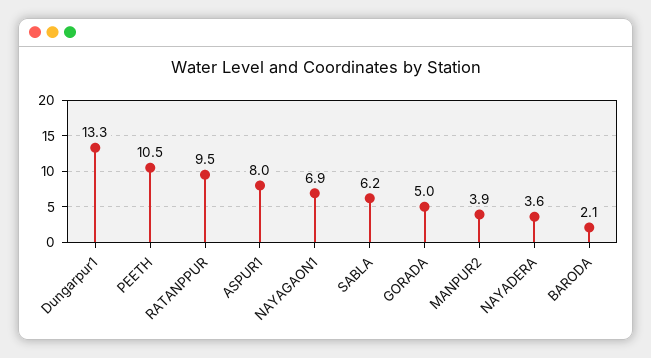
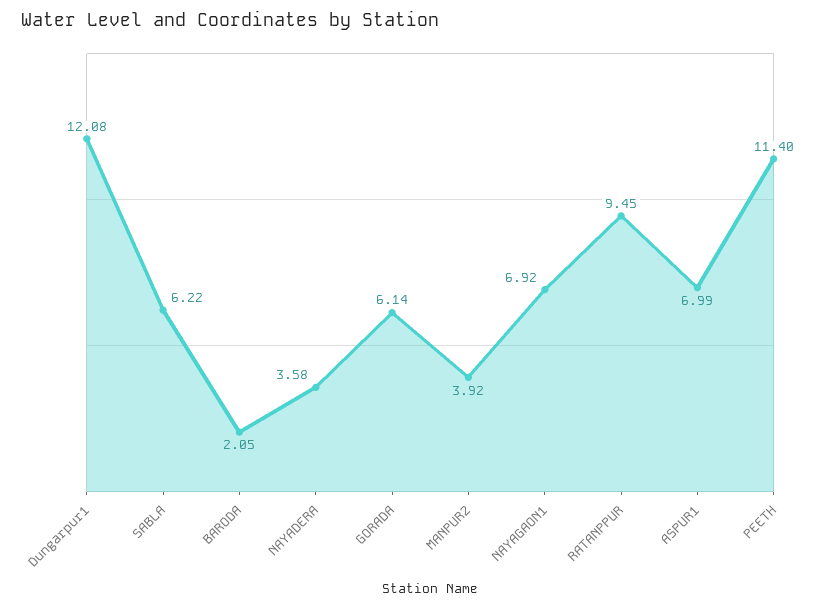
  {
-   "Dungarpur1": 13.3,
+   "Dungarpur1": 12.08,
-   "PEETH": 10.5,
+   "PEETH": 11.4,
    "RATANPPUR": 9.45,
-   "ASPUR1": 8,
+   "ASPUR1": 6.99,
    "NAYAGAON1": 6.92,
    "SABLA": 6.22,
-   "GORADA": 5,
+   "GORADA": 6.14,
    "MANPUR2": 3.92,
    "NAYADERA": 3.58,
    "BARODA": 2.05
  }

